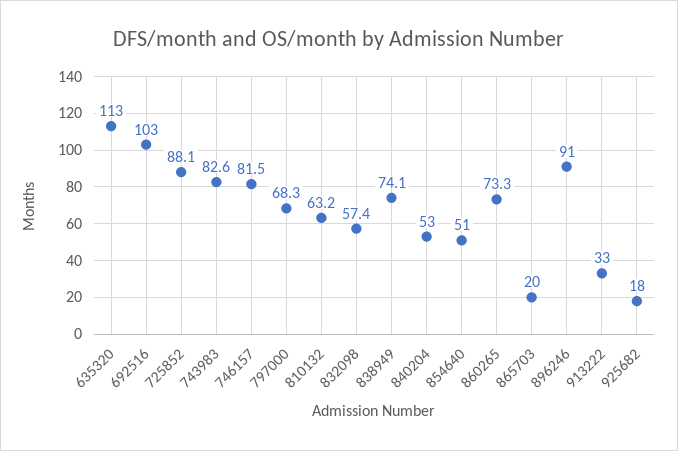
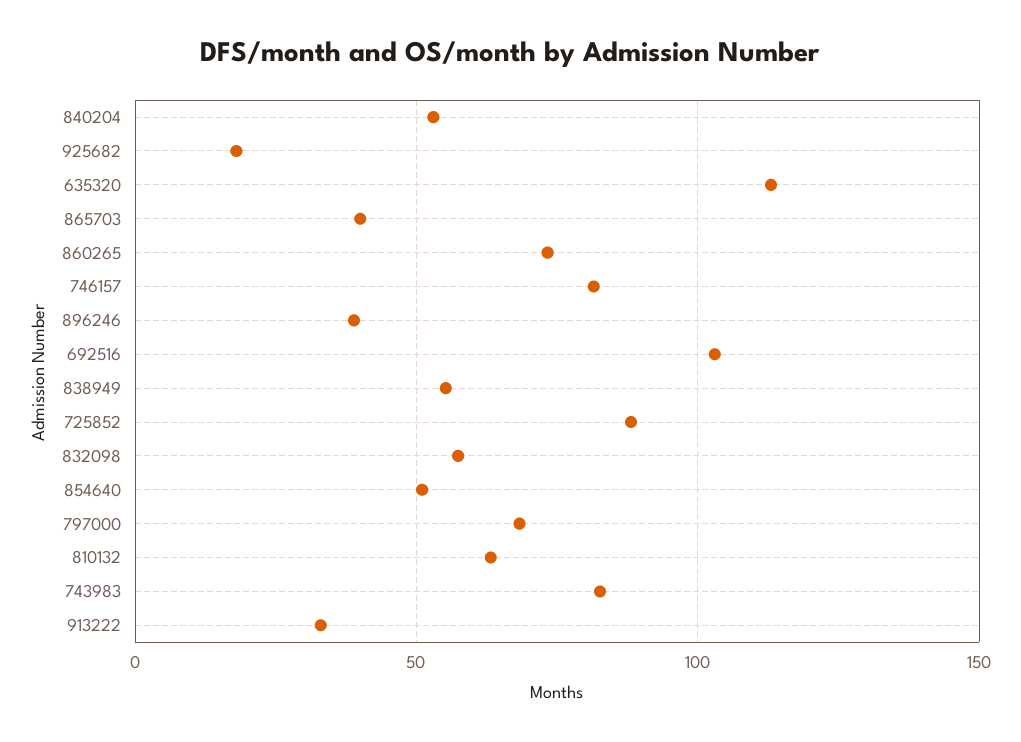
  {
    "635320": 113,
    "692516": 103,
    "725852": 88.1,
    "743983": 82.6,
    "746157": 81.5,
    "797000": 68.3,
    "810132": 63.2,
    "832098": 57.4,
-   "838949": 74.1,
+   "838949": 55,
    "840204": 53,
    "854640": 51,
    "860265": 73.3,
-   "865703": 20,
+   "865703": 40,
-   "896246": 91,
+   "896246": 40,
    "913222": 33,
    "925682": 18
  }

